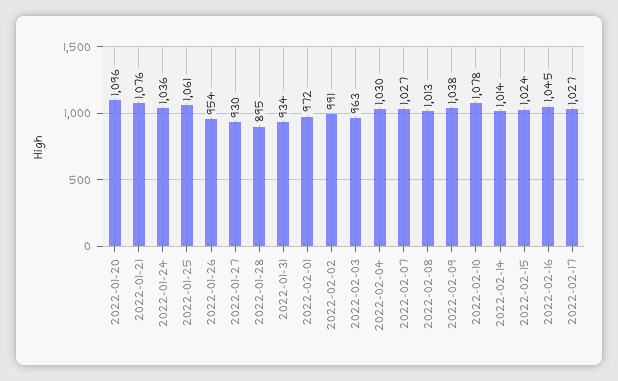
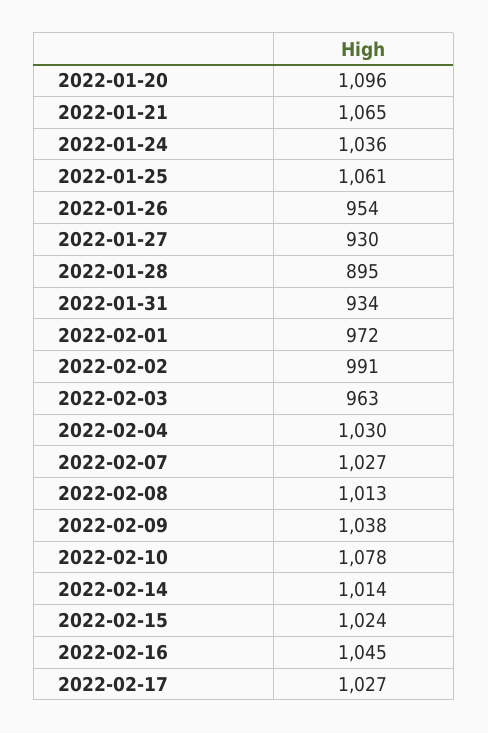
  {
    "2022-01-20": 1096,
-   "2022-01-21": 1076,
+   "2022-01-21": 1065,
    "2022-01-24": 1036,
    "2022-01-25": 1061,
    "2022-01-26": 954,
    "2022-01-27": 930,
    "2022-01-28": 895,
    "2022-01-31": 934,
    "2022-02-01": 972,
    "2022-02-02": 991,
    "2022-02-03": 963,
    "2022-02-04": 1030,
    "2022-02-07": 1027,
    "2022-02-08": 1013,
    "2022-02-09": 1038,
    "2022-02-10": 1078,
    "2022-02-14": 1014,
    "2022-02-15": 1024,
    "2022-02-16": 1045,
    "2022-02-17": 1027
  }

